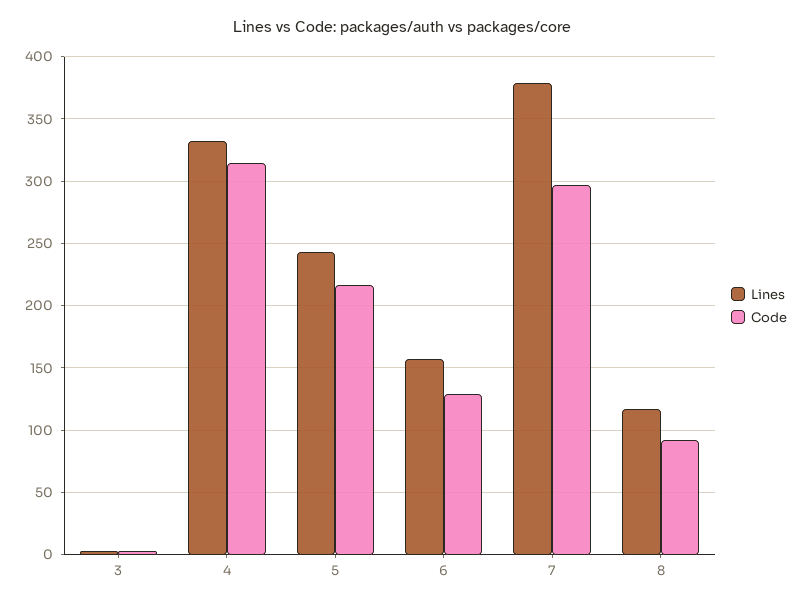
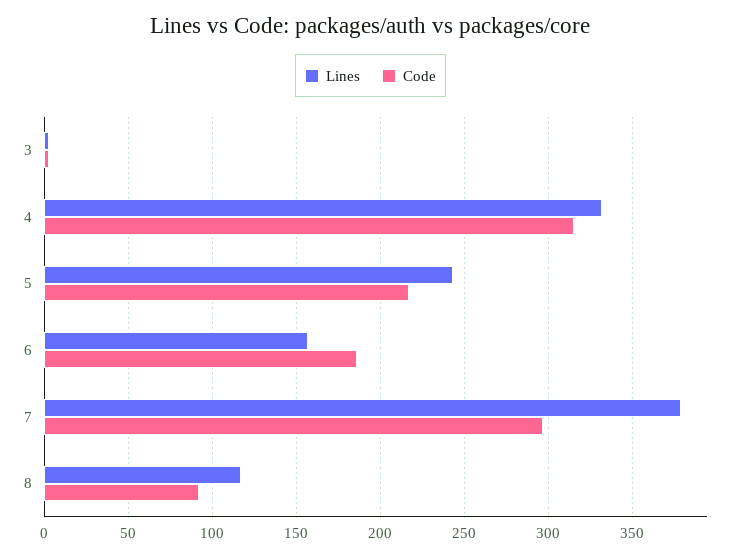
  {
    "Lines": {
      "3": 5,
      "4": 330,
      "5": 245,
      "6": 155,
      "7": 380,
      "8": 115
    },
    "Code": {
      "3": 5,
      "4": 315,
      "5": 215,
-     "6": 130,
+     "6": 185,
      "7": 295,
      "8": 90
    }
  }

